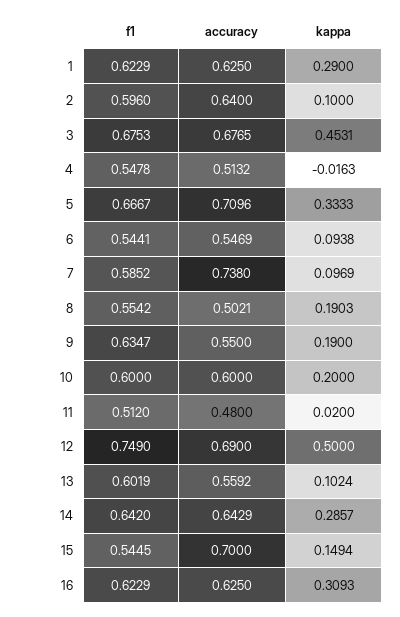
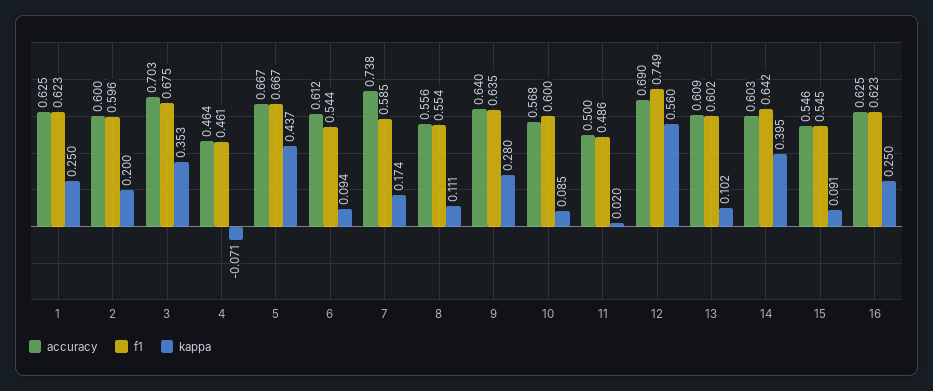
  {
    "f1": {
      "1": 0.6229,
      "2": 0.596,
      "3": 0.6753,
-     "4": 0.5478,
+     "4": 0.461,
      "5": 0.6667,
      "6": 0.5441,
      "7": 0.5852,
      "8": 0.5542,
      "9": 0.6347,
      "10": 0.6,
-     "11": 0.512,
+     "11": 0.486,
      "12": 0.749,
      "13": 0.6019,
      "14": 0.642,
      "15": 0.5445,
      "16": 0.6229
    },
    "accuracy": {
      "1": 0.625,
-     "2": 0.64,
+     "2": 0.6,
-     "3": 0.6765,
+     "3": 0.703,
-     "4": 0.5132,
+     "4": 0.464,
-     "5": 0.7096,
+     "5": 0.667,
-     "6": 0.5469,
+     "6": 0.612,
      "7": 0.738,
-     "8": 0.5021,
+     "8": 0.556,
-     "9": 0.55,
+     "9": 0.64,
-     "10": 0.6,
+     "10": 0.568,
-     "11": 0.48,
+     "11": 0.5,
      "12": 0.69,
-     "13": 0.5592,
+     "13": 0.609,
-     "14": 0.6429,
+     "14": 0.603,
-     "15": 0.7,
+     "15": 0.546,
      "16": 0.625
    },
    "kappa": {
-     "1": 0.29,
+     "1": 0.25,
-     "2": 0.1,
+     "2": 0.2,
-     "3": 0.4531,
+     "3": 0.353,
-     "4": -0.0163,
+     "4": -0.071,
-     "5": 0.3333,
+     "5": 0.437,
      "6": 0.0938,
-     "7": 0.0969,
+     "7": 0.174,
-     "8": 0.1903,
+     "8": 0.111,
-     "9": 0.19,
+     "9": 0.28,
-     "10": 0.2,
+     "10": 0.085,
      "11": 0.02,
-     "12": 0.5,
+     "12": 0.56,
      "13": 0.1024,
-     "14": 0.2857,
+     "14": 0.395,
-     "15": 0.1494,
+     "15": 0.091,
-     "16": 0.3093
+     "16": 0.25
    }
  }

